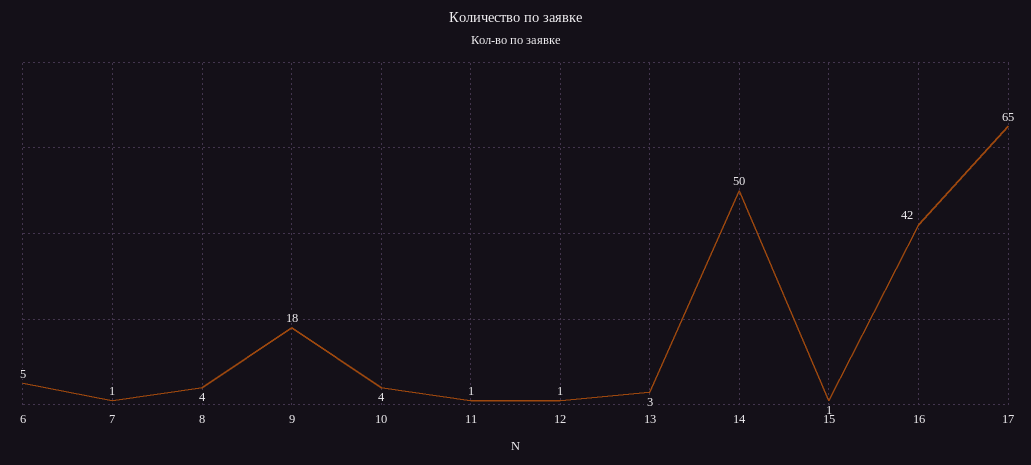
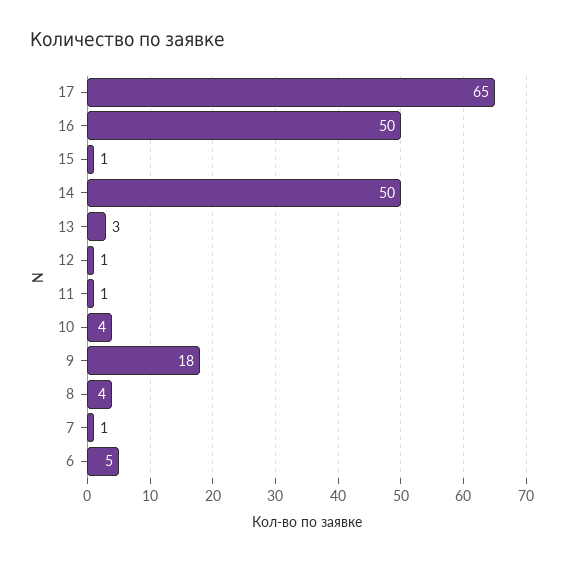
  {
    "6": 5,
    "7": 1,
    "8": 4,
    "9": 18,
    "10": 4,
    "11": 1,
    "12": 1,
    "13": 3,
    "14": 50,
    "15": 1,
-   "16": 42,
+   "16": 50,
    "17": 65
  }

